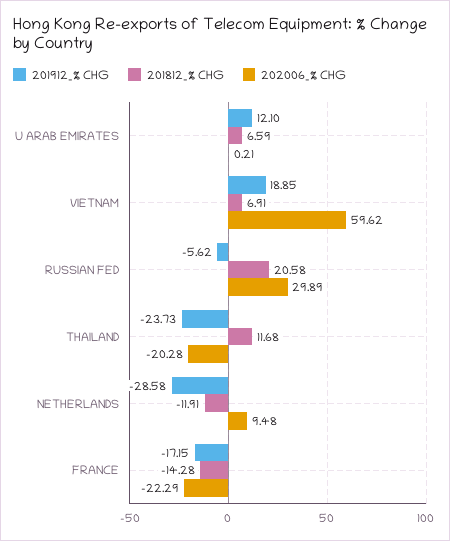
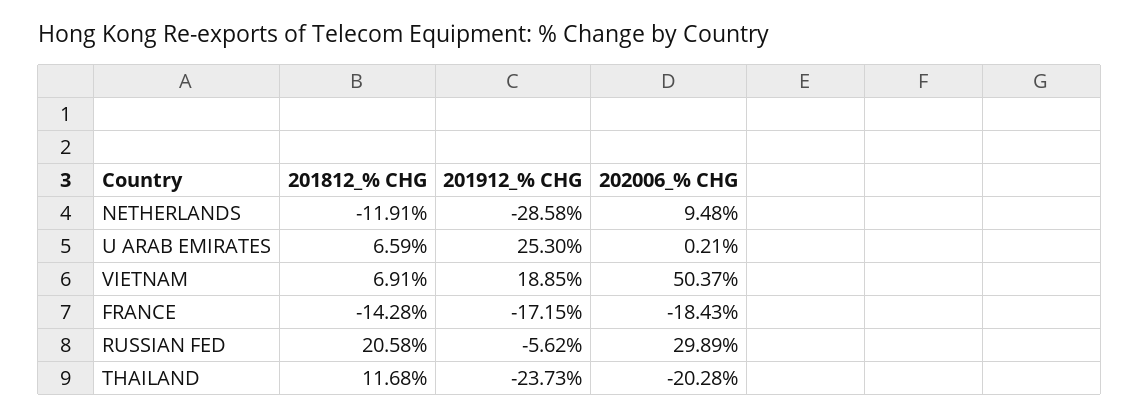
  {
    "201912_% CHG": {
-     "U ARAB EMIRATES": 12.1,
+     "U ARAB EMIRATES": 25.3,
      "VIETNAM": 18.85,
      "RUSSIAN FED": -5.62,
      "THAILAND": -23.73,
      "NETHERLANDS": -28.58,
      "FRANCE": -17.15
    },
    "201812_% CHG": {
      "U ARAB EMIRATES": 6.59,
      "VIETNAM": 6.91,
      "RUSSIAN FED": 20.58,
      "THAILAND": 11.68,
      "NETHERLANDS": -11.91,
      "FRANCE": -14.28
    },
    "202006_% CHG": {
      "U ARAB EMIRATES": 0.21,
-     "VIETNAM": 59.62,
+     "VIETNAM": 50.37,
      "RUSSIAN FED": 29.89,
      "THAILAND": -20.28,
      "NETHERLANDS": 9.48,
-     "FRANCE": -22.29
+     "FRANCE": -18.43
    }
  }

